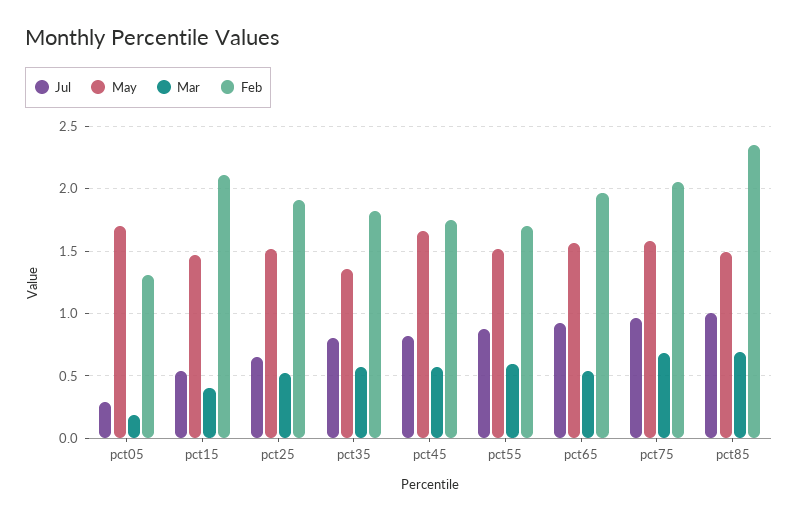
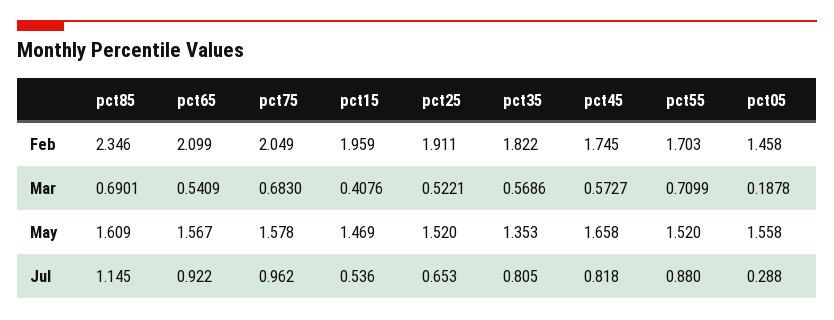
  {
    "Jul": {
      "pct05": 0.288,
      "pct15": 0.536,
      "pct25": 0.653,
      "pct35": 0.805,
      "pct45": 0.818,
      "pct55": 0.88,
      "pct65": 0.922,
      "pct75": 0.962,
-     "pct85": 1
+     "pct85": 1.145
    },
    "May": {
-     "pct05": 1.7,
+     "pct05": 1.558,
      "pct15": 1.469,
      "pct25": 1.52,
      "pct35": 1.353,
      "pct45": 1.658,
      "pct55": 1.52,
      "pct65": 1.567,
      "pct75": 1.578,
-     "pct85": 1.5
+     "pct85": 1.609
    },
    "Mar": {
      "pct05": 0.1878,
      "pct15": 0.4076,
      "pct25": 0.5221,
      "pct35": 0.5686,
      "pct45": 0.5727,
-     "pct55": 0.6,
+     "pct55": 0.7099,
      "pct65": 0.5409,
      "pct75": 0.683,
      "pct85": 0.6901
    },
    "Feb": {
-     "pct05": 1.3,
+     "pct05": 1.458,
-     "pct15": 2.1,
+     "pct15": 1.959,
      "pct25": 1.911,
      "pct35": 1.822,
      "pct45": 1.745,
      "pct55": 1.703,
-     "pct65": 1.95,
+     "pct65": 2.099,
      "pct75": 2.049,
      "pct85": 2.346
    }
  }

